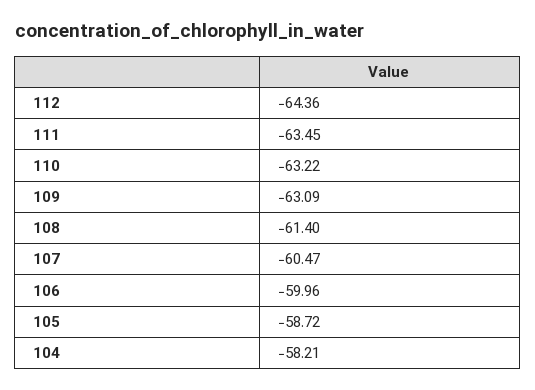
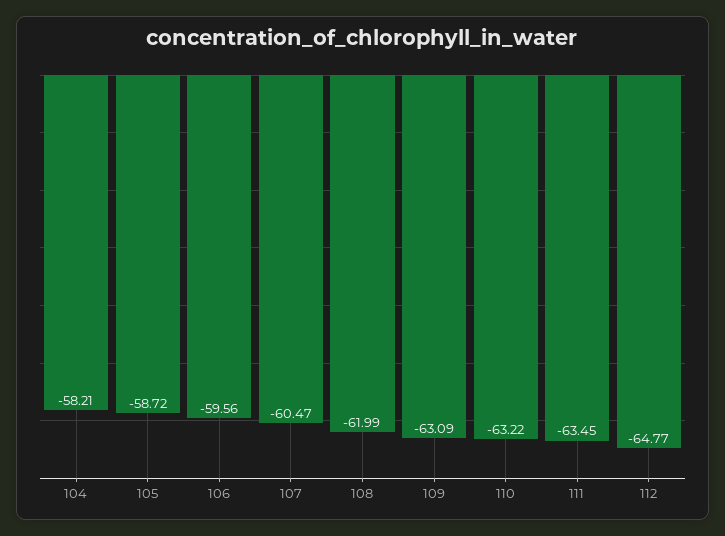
  {
-   "112": -64.36,
+   "112": -64.77,
    "111": -63.45,
    "110": -63.22,
    "109": -63.09,
-   "108": -61.4,
+   "108": -61.99,
    "107": -60.47,
-   "106": -59.96,
+   "106": -59.56,
    "105": -58.72,
    "104": -58.21
  }

